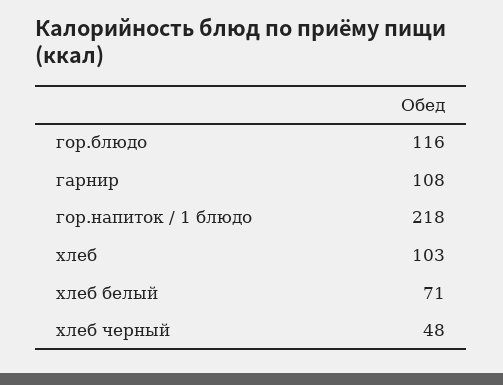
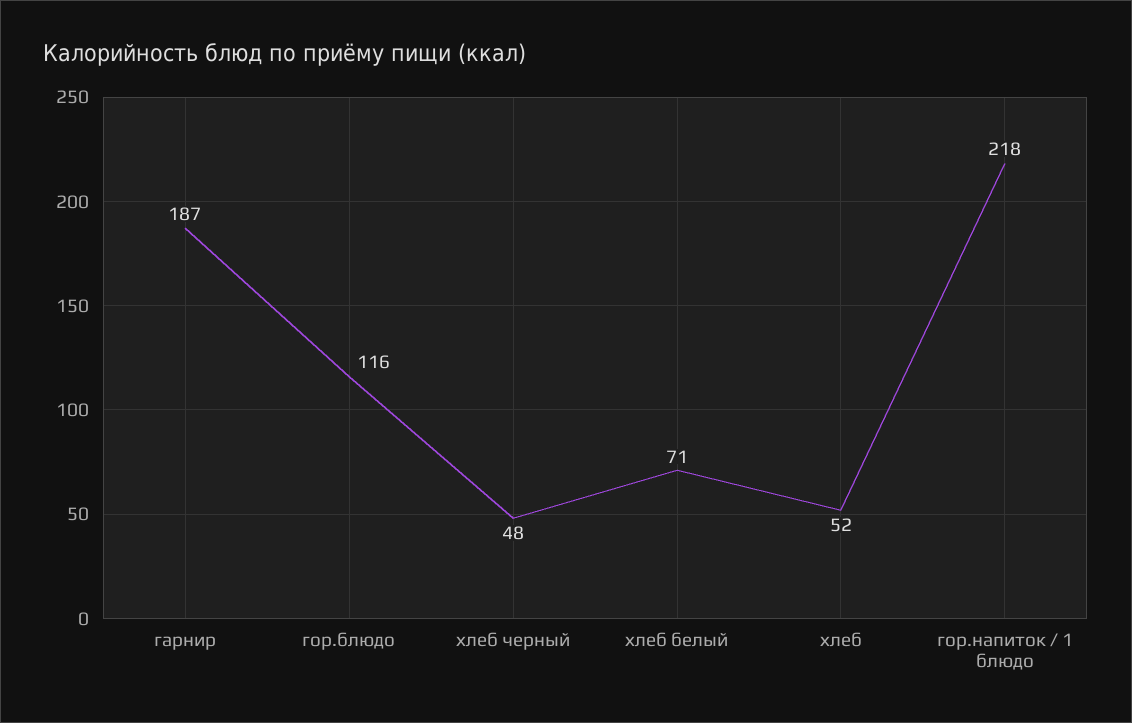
  {
    "гор.блюдо": 116,
-   "гарнир": 108,
+   "гарнир": 187,
    "гор.напиток / 1 блюдо": 218,
-   "хлеб": 103,
+   "хлеб": 52,
    "хлеб белый": 71,
    "хлеб черный": 48
  }

